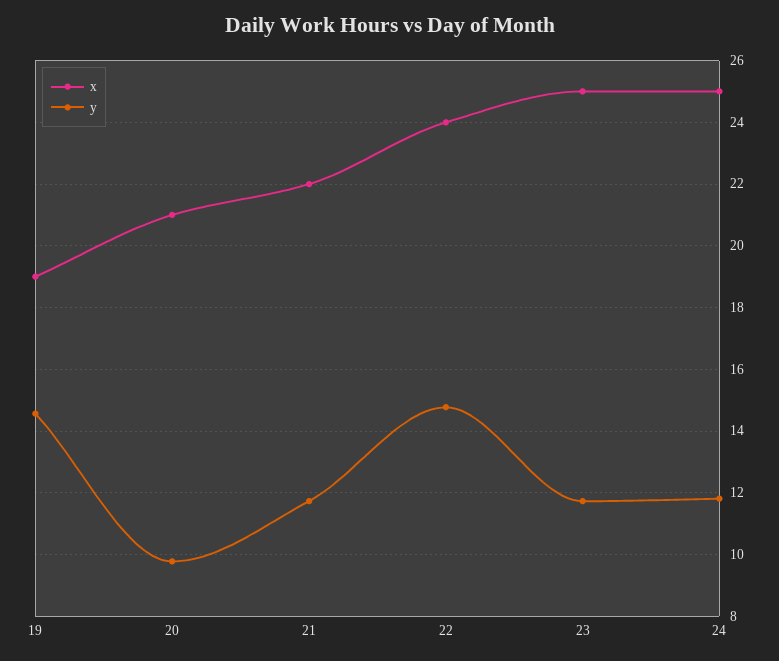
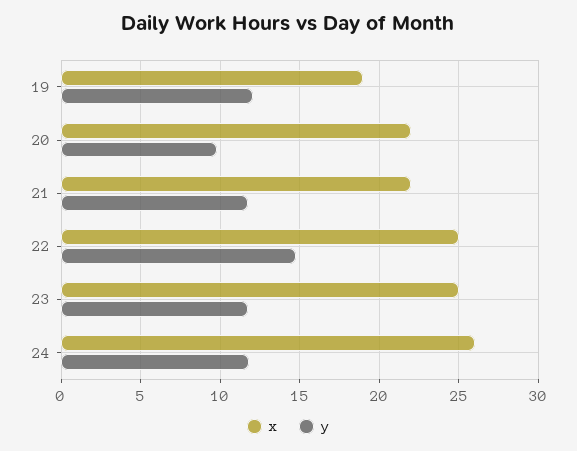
  {
    "x": {
      "19": 19,
-     "20": 21,
+     "20": 22,
      "21": 22,
-     "22": 24,
+     "22": 25,
      "23": 25,
-     "24": 25
+     "24": 26
    },
    "y": {
-     "19": 14.6,
+     "19": 12,
      "20": 9.8,
      "21": 11.8,
      "22": 14.8,
      "23": 11.8,
      "24": 11.8
    }
  }

